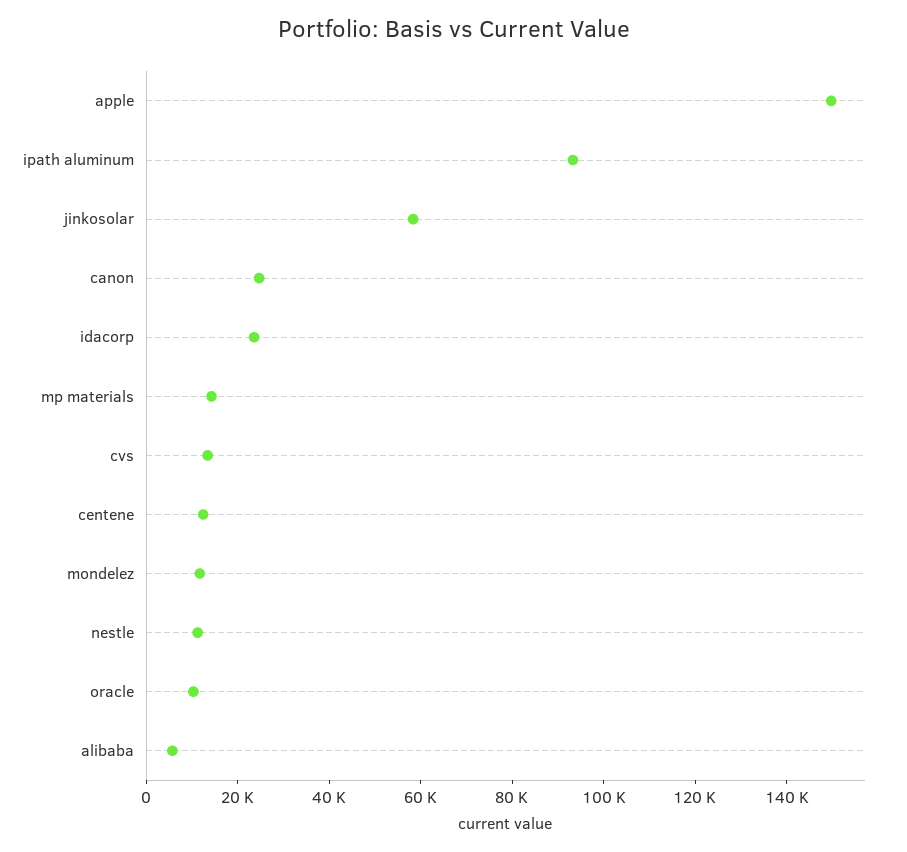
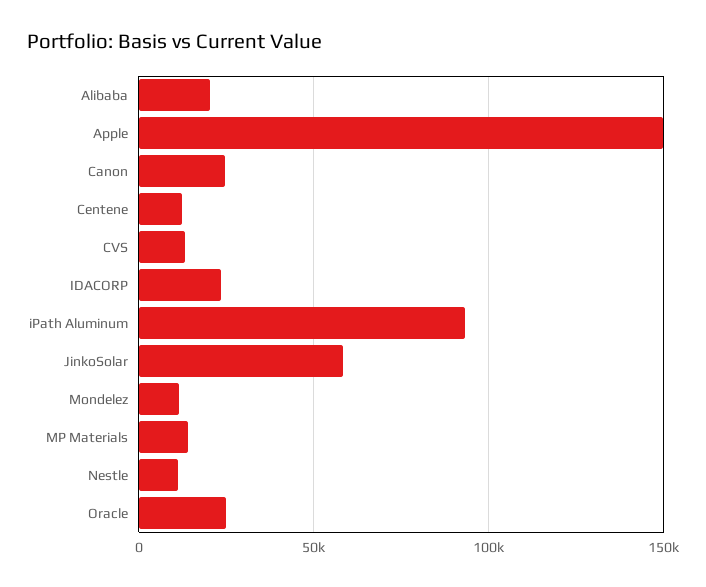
  {
    "apple": 150000,
    "ipath aluminum": 95000,
    "jinkosolar": 60000,
    "canon": 25000,
    "idacorp": 25000,
    "mp materials": 15000,
    "cvs": 15000,
    "centene": 10000,
    "mondelez": 10000,
    "nestle": 10000,
-   "oracle": 10000,
+   "oracle": 25000,
-   "alibaba": 5000
+   "alibaba": 20000
  }

